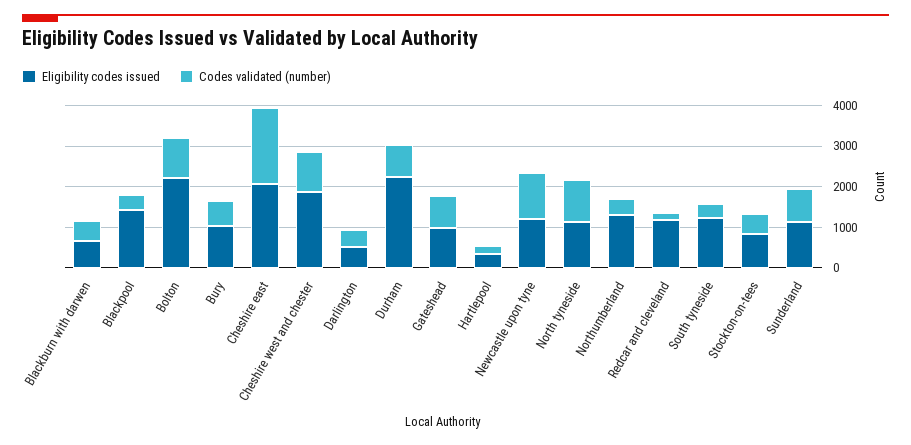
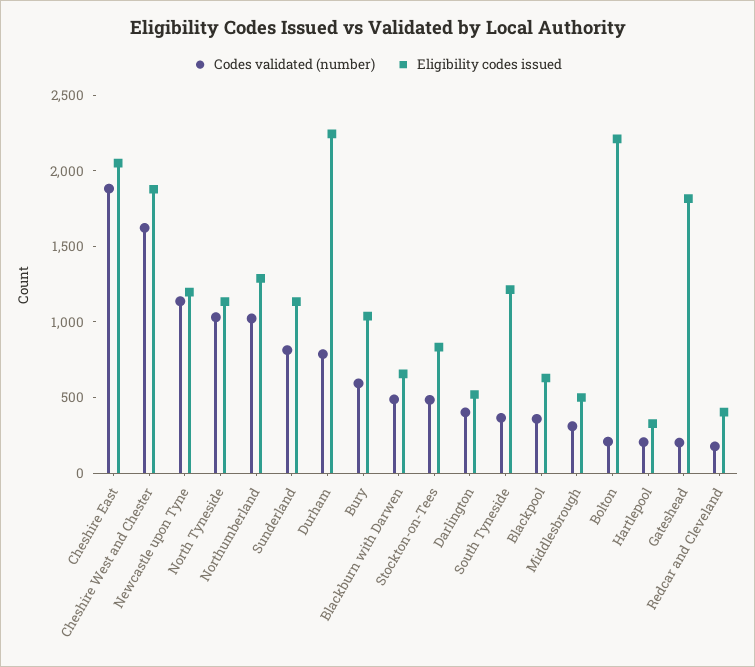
  {
    "Eligibility codes issued": {
      "Blackburn with darwen": 700,
-     "Blackpool": 1400,
+     "Blackpool": 600,
      "Bolton": 2200,
      "Bury": 1000,
      "Cheshire east": 2100,
      "Cheshire west and chester": 1900,
      "Darlington": 500,
      "Durham": 2200,
-     "Gateshead": 1000,
+     "Gateshead": 1800,
      "Hartlepool": 300,
      "Newcastle upon tyne": 1200,
      "North tyneside": 1100,
      "Northumberland": 1300,
-     "Redcar and cleveland": 1200,
+     "Redcar and cleveland": 400,
      "South tyneside": 1200,
      "Stockton-on-tees": 800,
-     "Sunderland": 1100
+     "Sunderland": 1100,
+     "Middlesbrough": 500
    },
    "Codes validated (number)": {
      "Blackburn with darwen": 500,
      "Blackpool": 400,
-     "Bolton": 1000,
+     "Bolton": 200,
      "Bury": 600,
      "Cheshire east": 1900,
-     "Cheshire west and chester": 1000,
+     "Cheshire west and chester": 1600,
      "Darlington": 400,
      "Durham": 800,
-     "Gateshead": 800,
+     "Gateshead": 200,
      "Hartlepool": 200,
      "Newcastle upon tyne": 1100,
      "North tyneside": 1000,
-     "Northumberland": 400,
+     "Northumberland": 1000,
      "Redcar and cleveland": 200,
      "South tyneside": 400,
      "Stockton-on-tees": 500,
-     "Sunderland": 800
+     "Sunderland": 800,
+     "Middlesbrough": 300
    }
  }

